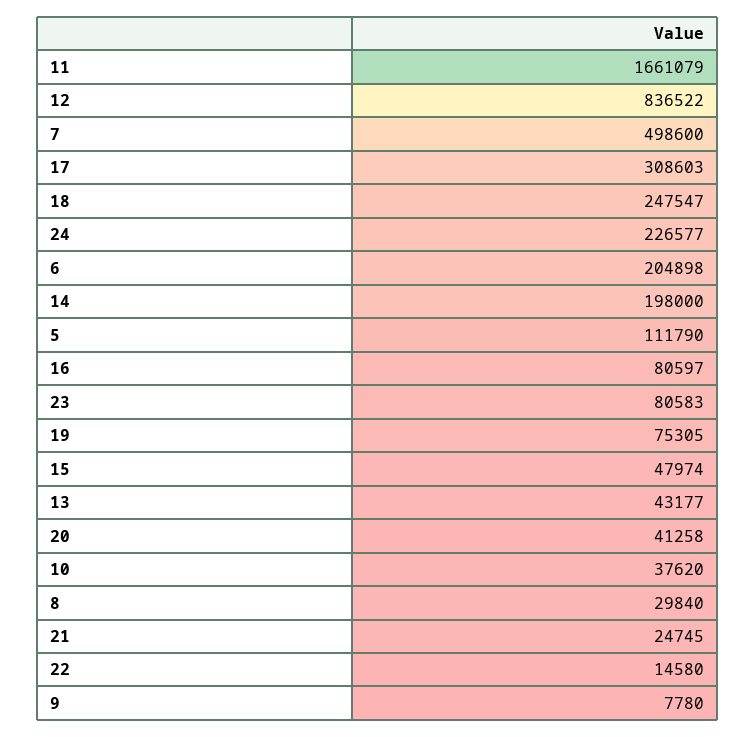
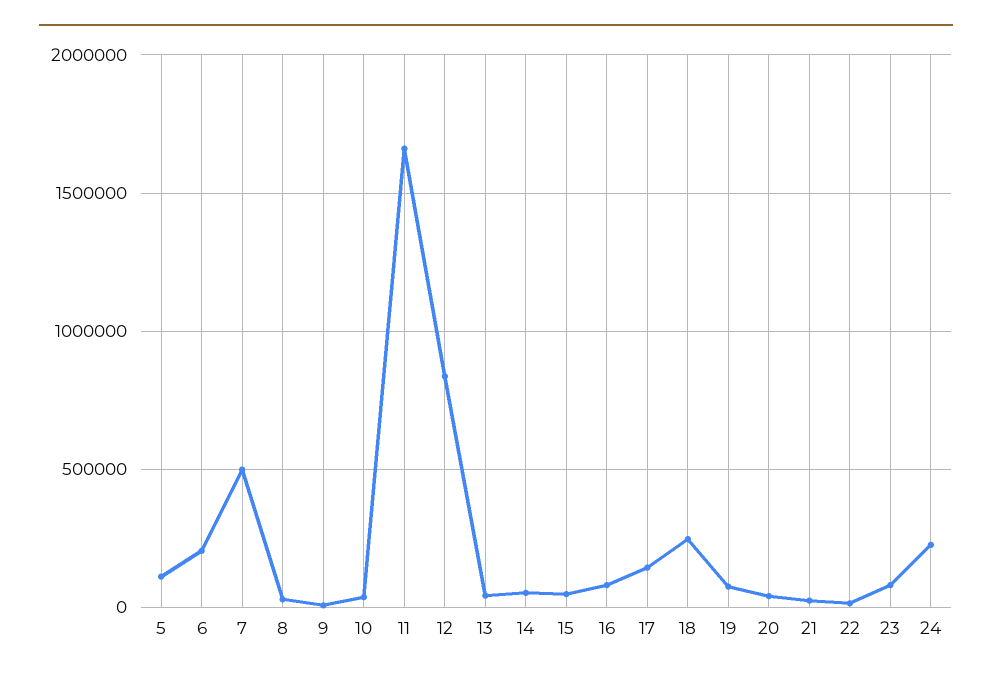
  {
    "11": 1661079,
    "12": 836522,
    "7": 498600,
-   "17": 308603,
+   "17": 150000,
    "18": 247547,
    "24": 226577,
    "6": 204898,
-   "14": 198000,
+   "14": 50000,
    "5": 111790,
    "16": 80597,
    "23": 80583,
    "19": 75305,
    "15": 47974,
    "13": 43177,
    "20": 41258,
    "10": 37620,
    "8": 29840,
    "21": 24745,
    "22": 14580,
    "9": 7780
  }

